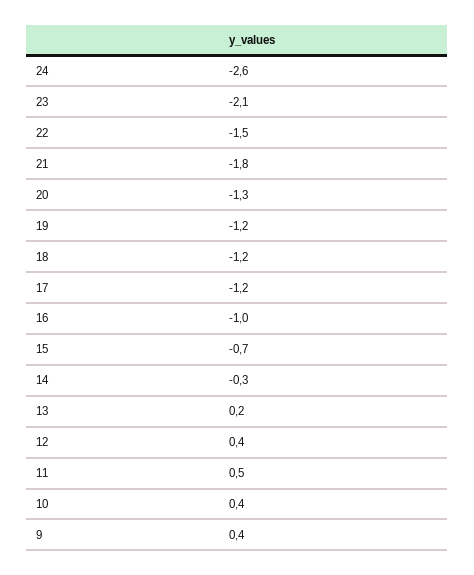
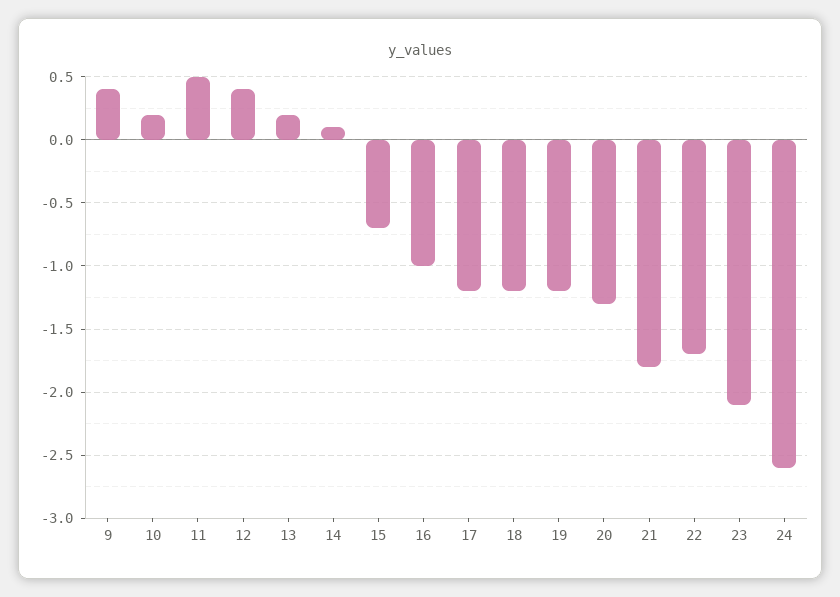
  {
    "24": -2.6,
    "23": -2.1,
-   "22": -1.5,
+   "22": -1.7,
    "21": -1.8,
    "20": -1.3,
    "19": -1.2,
    "18": -1.2,
    "17": -1.2,
    "16": -1,
    "15": -0.7,
-   "14": -0.3,
+   "14": 0.1,
    "13": 0.2,
    "12": 0.4,
    "11": 0.5,
-   "10": 0.4,
+   "10": 0.2,
    "9": 0.4
  }

